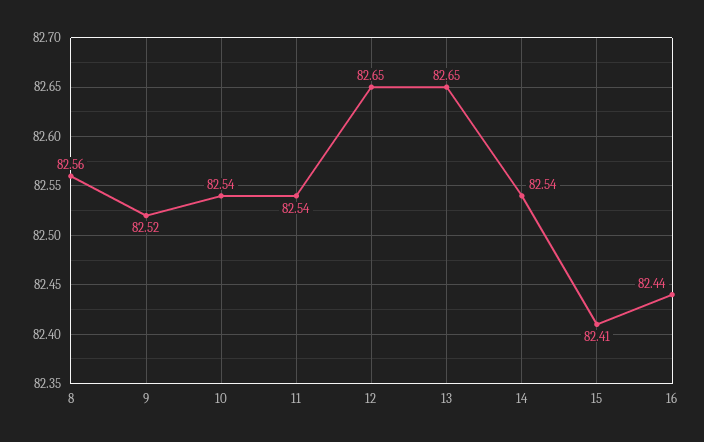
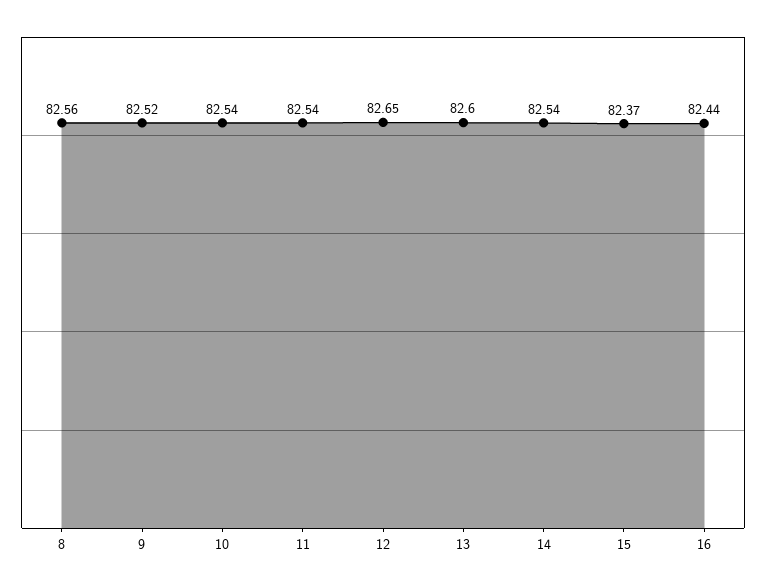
  {
    "8": 82.56,
    "9": 82.52,
    "10": 82.54,
    "11": 82.54,
    "12": 82.65,
-   "13": 82.65,
+   "13": 82.6,
    "14": 82.54,
-   "15": 82.41,
+   "15": 82.37,
    "16": 82.44
  }

